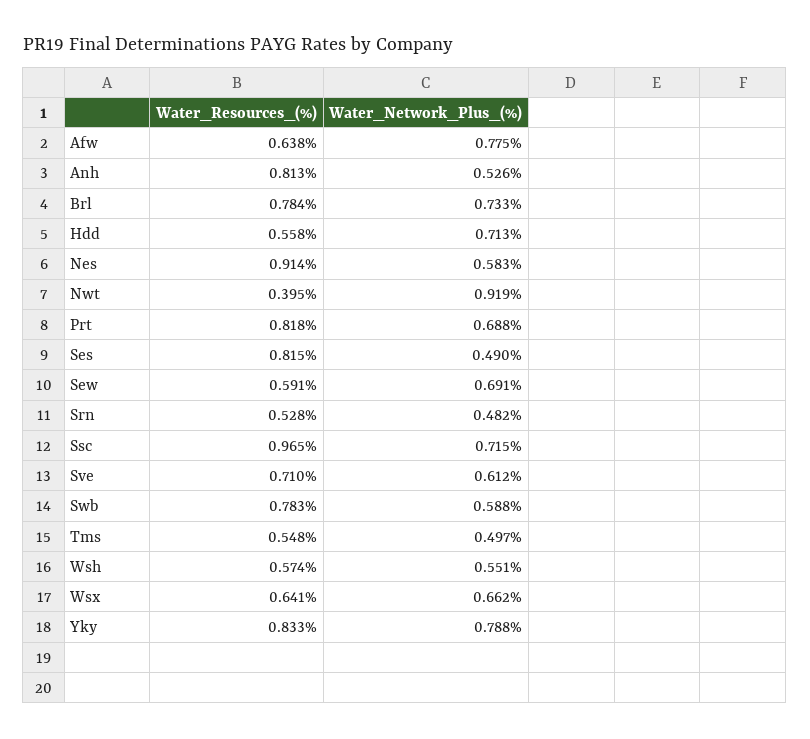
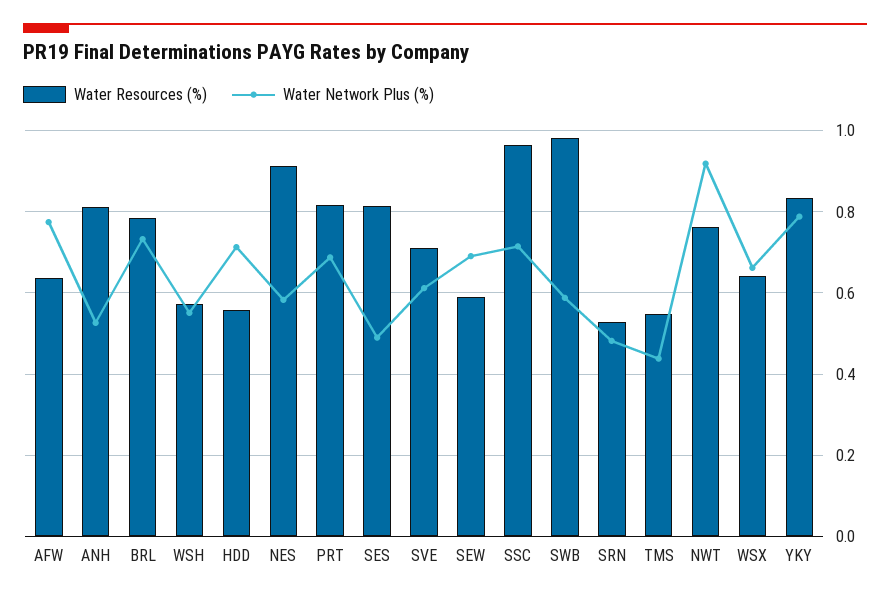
  {
    "Water_Resources_(%)": {
      "Afw": 0.638,
      "Anh": 0.813,
      "Brl": 0.784,
      "Hdd": 0.558,
      "Nes": 0.914,
-     "Nwt": 0.395,
+     "Nwt": 0.76,
      "Prt": 0.818,
      "Ses": 0.815,
      "Sew": 0.591,
      "Srn": 0.528,
      "Ssc": 0.965,
      "Sve": 0.71,
-     "Swb": 0.783,
+     "Swb": 0.98,
      "Tms": 0.548,
      "Wsh": 0.574,
      "Wsx": 0.641,
      "Yky": 0.833
    },
    "Water_Network_Plus_(%)": {
      "Afw": 0.775,
      "Anh": 0.526,
      "Brl": 0.733,
      "Hdd": 0.713,
      "Nes": 0.583,
      "Nwt": 0.919,
      "Prt": 0.688,
      "Ses": 0.49,
      "Sew": 0.691,
      "Srn": 0.482,
      "Ssc": 0.715,
      "Sve": 0.612,
      "Swb": 0.588,
-     "Tms": 0.497,
+     "Tms": 0.44,
      "Wsh": 0.551,
      "Wsx": 0.662,
      "Yky": 0.788
    }
  }

